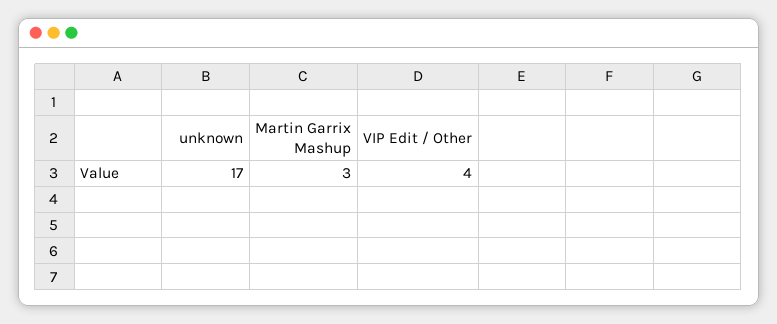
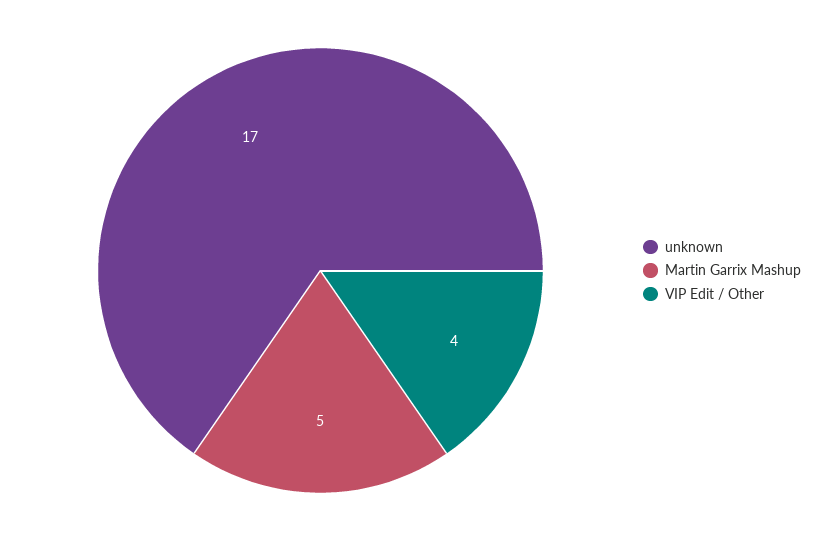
  {
    "unknown": 17,
-   "Martin Garrix Mashup": 3,
+   "Martin Garrix Mashup": 5,
    "VIP Edit / Other": 4
  }

